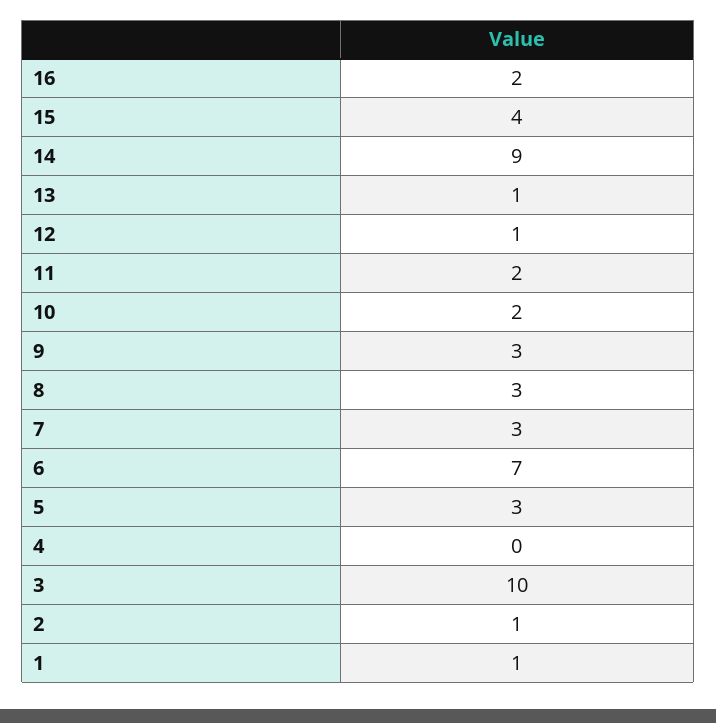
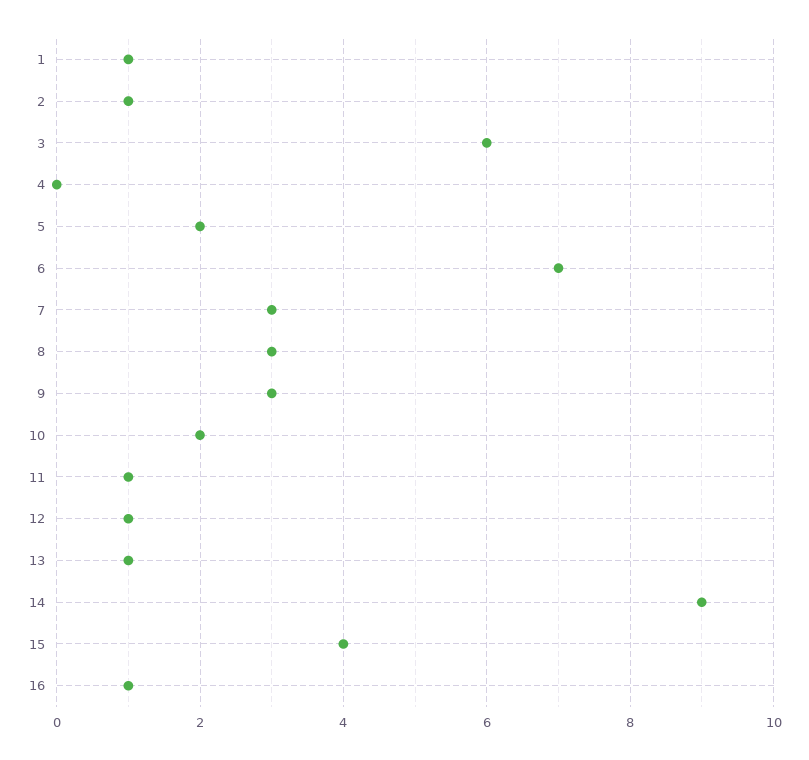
  {
-   "16": 2,
+   "16": 1,
    "15": 4,
    "14": 9,
    "13": 1,
    "12": 1,
-   "11": 2,
+   "11": 1,
    "10": 2,
    "9": 3,
    "8": 3,
    "7": 3,
    "6": 7,
-   "5": 3,
+   "5": 2,
    "4": 0,
-   "3": 10,
+   "3": 6,
    "2": 1,
    "1": 1
  }

